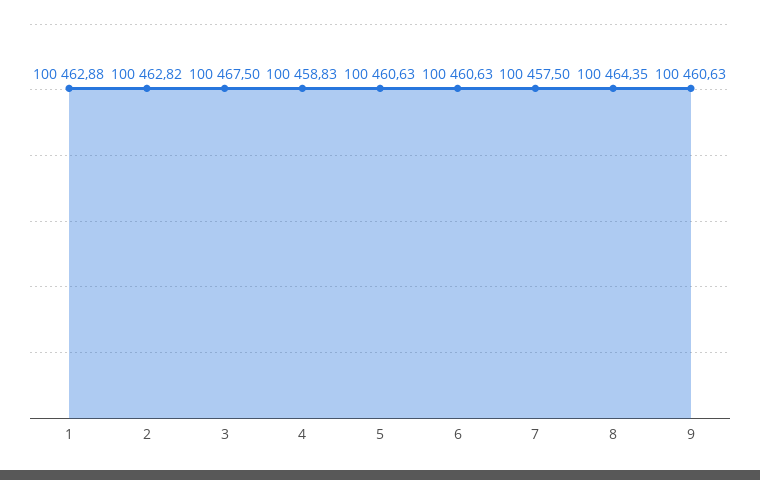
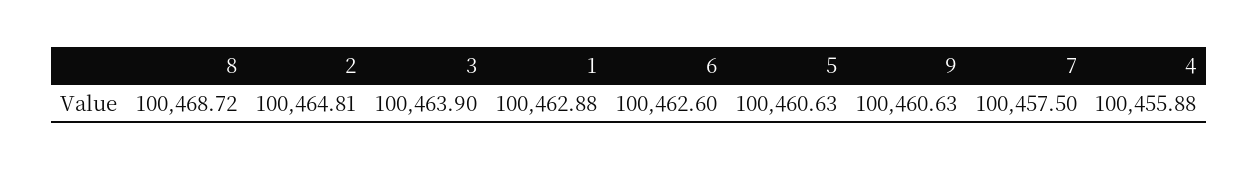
  {
    "1": 100462.88,
-   "2": 100462.82,
+   "2": 100464.81,
-   "3": 100467.5,
+   "3": 100463.9,
-   "4": 100458.83,
+   "4": 100455.88,
    "5": 100460.63,
-   "6": 100460.63,
+   "6": 100462.6,
    "7": 100457.5,
-   "8": 100464.35,
+   "8": 100468.72,
    "9": 100460.63
  }

